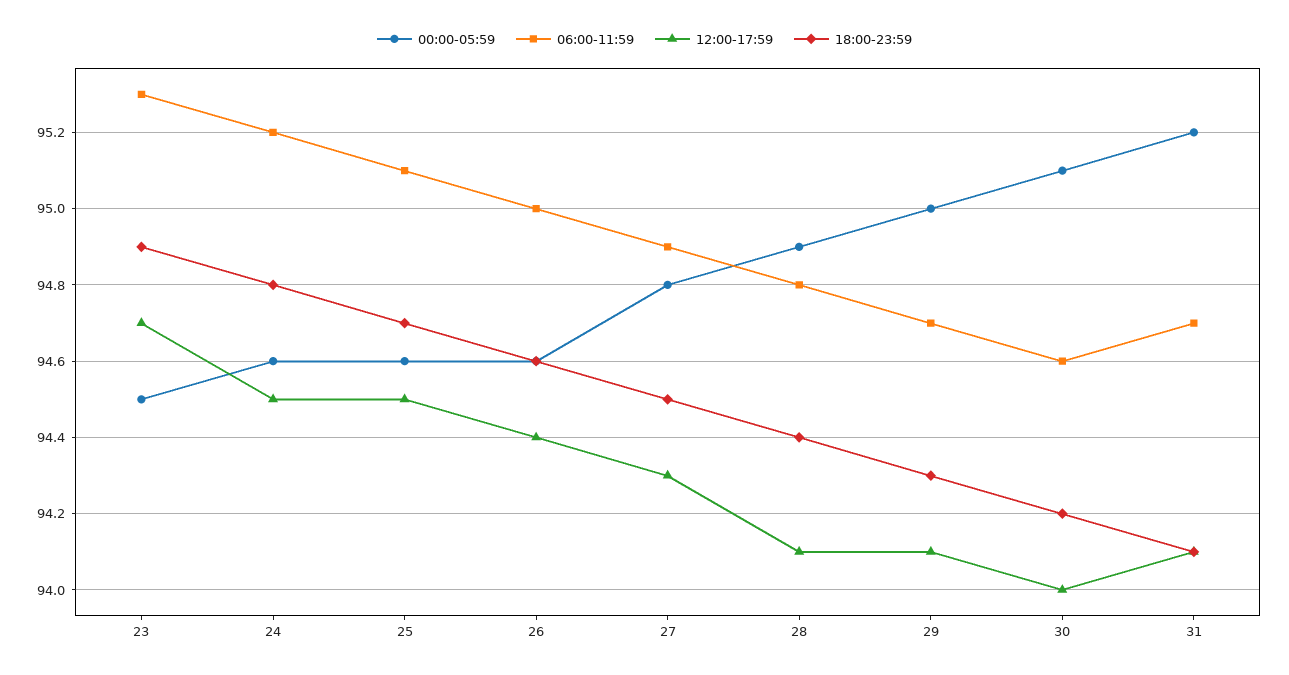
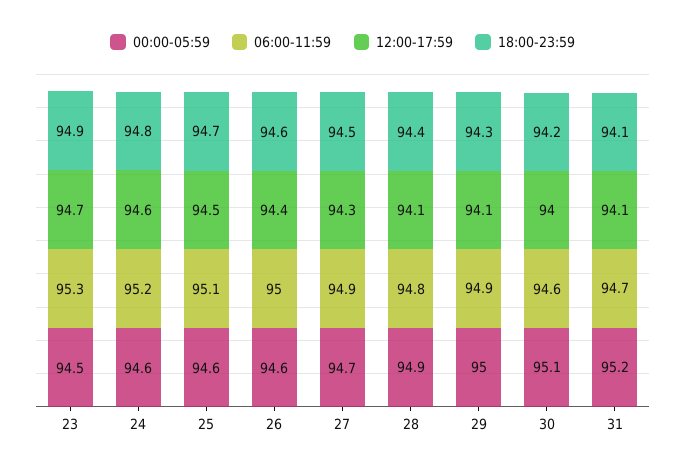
  {
    "00:00-05:59": {
      "23": 94.5,
      "24": 94.6,
      "25": 94.6,
      "26": 94.6,
-     "27": 94.8,
+     "27": 94.7,
      "28": 94.9,
      "29": 95,
      "30": 95.1,
      "31": 95.2
    },
    "06:00-11:59": {
      "23": 95.3,
      "24": 95.2,
      "25": 95.1,
      "26": 95,
      "27": 94.9,
      "28": 94.8,
-     "29": 94.7,
+     "29": 94.9,
      "30": 94.6,
      "31": 94.7
    },
    "12:00-17:59": {
      "23": 94.7,
-     "24": 94.5,
+     "24": 94.6,
      "25": 94.5,
      "26": 94.4,
      "27": 94.3,
      "28": 94.1,
      "29": 94.1,
      "30": 94,
      "31": 94.1
    },
    "18:00-23:59": {
      "23": 94.9,
      "24": 94.8,
      "25": 94.7,
      "26": 94.6,
      "27": 94.5,
      "28": 94.4,
      "29": 94.3,
      "30": 94.2,
      "31": 94.1
    }
  }

